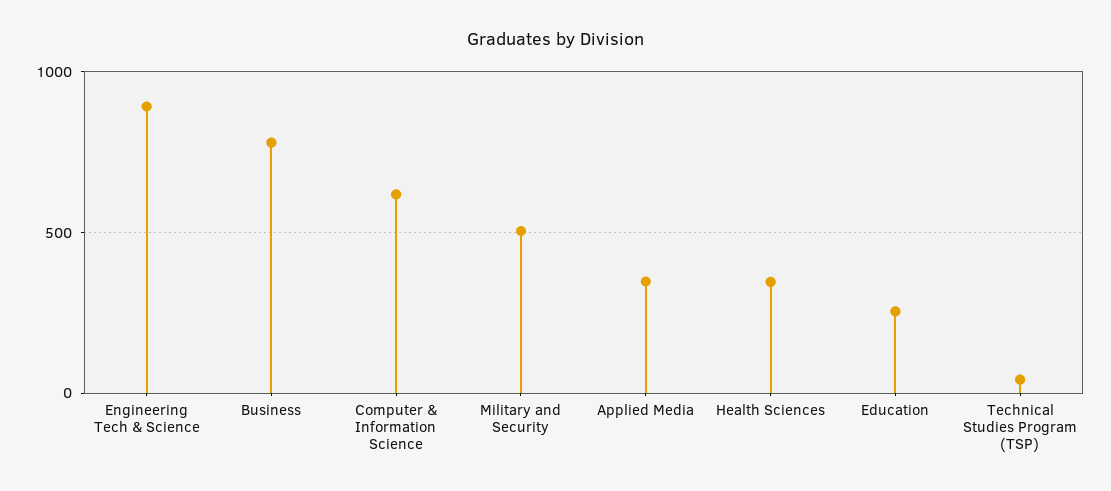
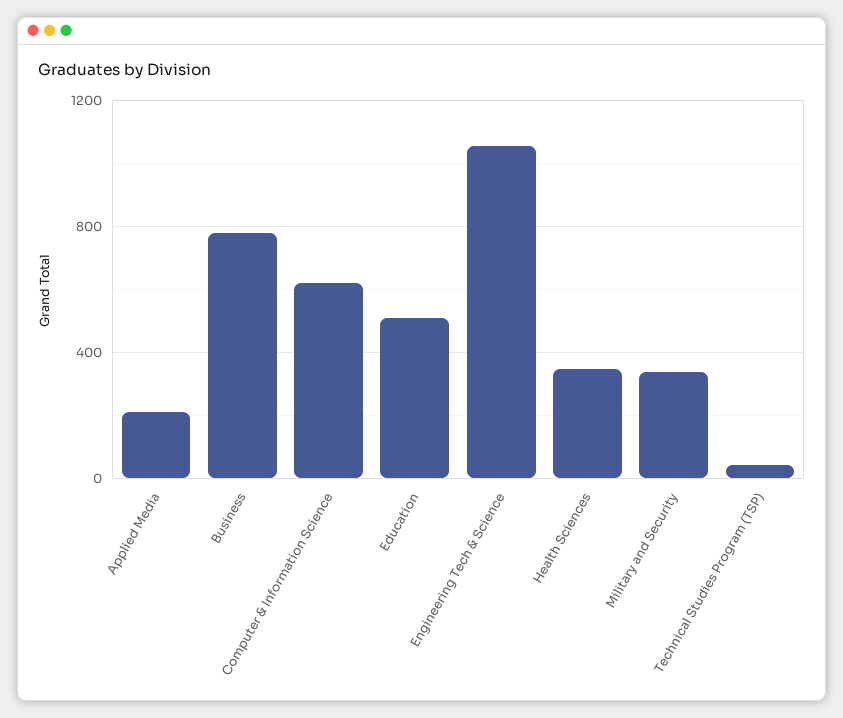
  {
-   "Engineering Tech & Science": 900,
+   "Engineering Tech & Science": 1050,
    "Business": 800,
    "Computer & Information Science": 600,
-   "Military and Security": 500,
+   "Military and Security": 350,
-   "Applied Media": 350,
+   "Applied Media": 200,
    "Health Sciences": 350,
-   "Education": 250,
+   "Education": 500,
    "Technical Studies Program (TSP)": 50
  }

